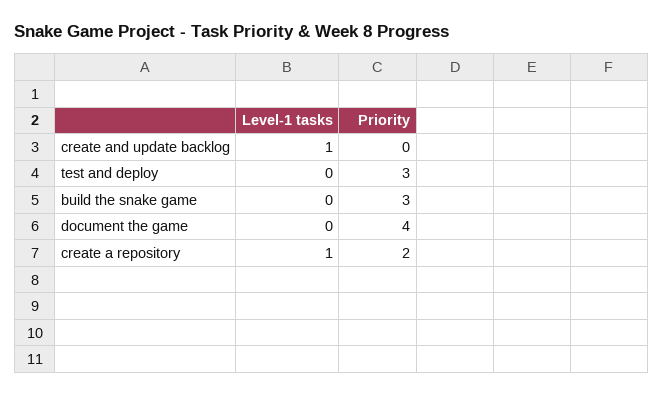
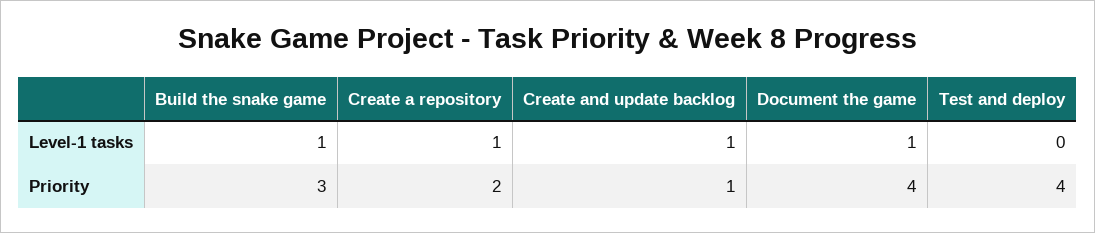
  {
    "Level-1 tasks": {
      "create and update backlog": 1,
      "test and deploy": 0,
-     "build the snake game": 0,
+     "build the snake game": 1,
-     "document the game": 0,
+     "document the game": 1,
      "create a repository": 1
    },
    "Priority": {
-     "create and update backlog": 0,
+     "create and update backlog": 1,
-     "test and deploy": 3,
+     "test and deploy": 4,
      "build the snake game": 3,
      "document the game": 4,
      "create a repository": 2
    }
  }

